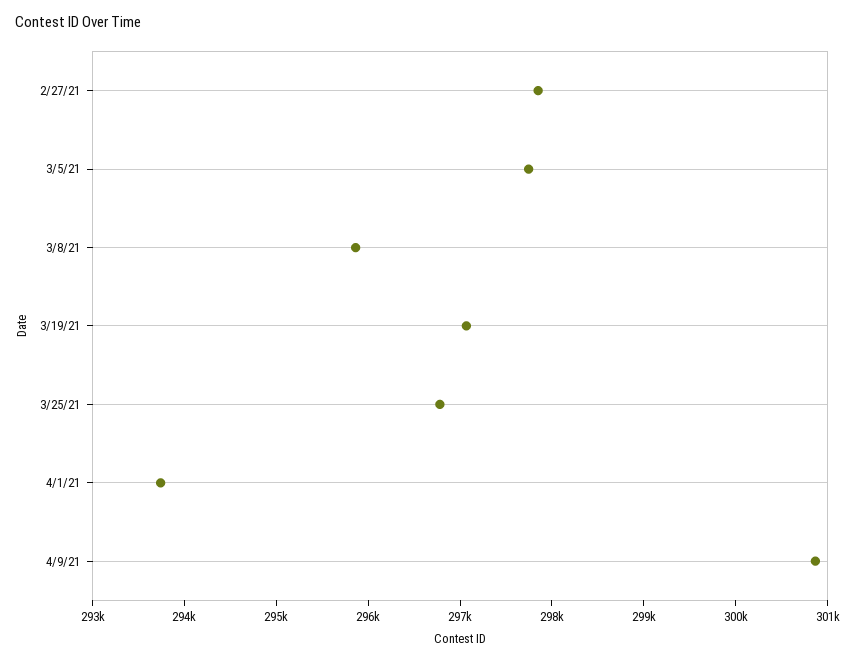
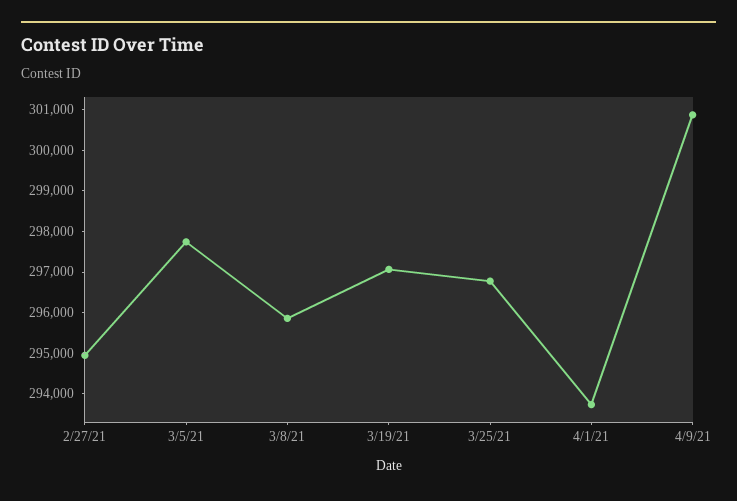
  {
-   "2/27/21": 297800,
+   "2/27/21": 295000,
    "3/5/21": 297800,
    "3/8/21": 295800,
    "3/19/21": 297000,
    "3/25/21": 296800,
    "4/1/21": 293800,
    "4/9/21": 300800
  }

